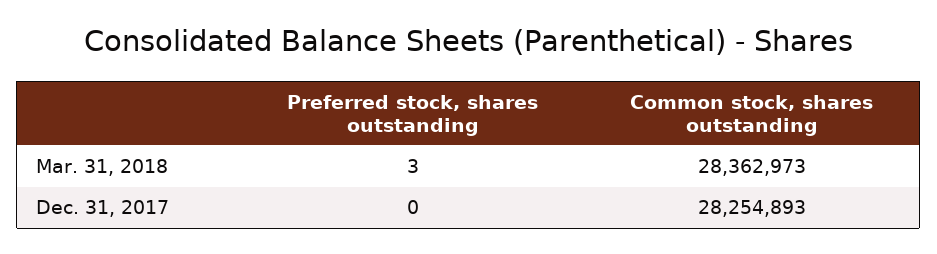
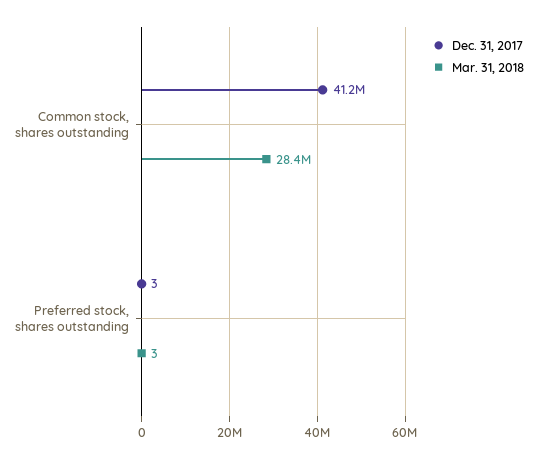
  {
    "Mar. 31, 2018": {
      "Preferred stock, shares outstanding": 3,
      "Common stock, shares outstanding": 28362973
    },
    "Dec. 31, 2017": {
-     "Preferred stock, shares outstanding": 0,
+     "Preferred stock, shares outstanding": 3,
-     "Common stock, shares outstanding": 28254893
+     "Common stock, shares outstanding": 41200000
    }
  }

